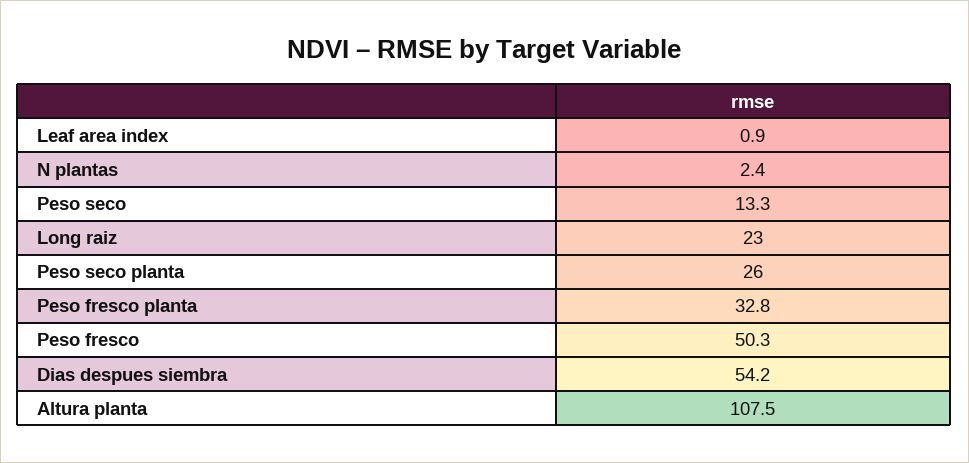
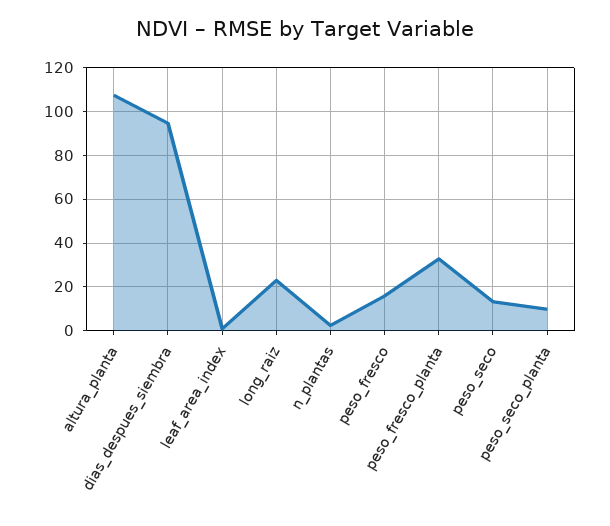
  {
    "Leaf area index": 0.9,
    "N plantas": 2.4,
    "Peso seco": 13.3,
    "Long raiz": 23,
-   "Peso seco planta": 26,
+   "Peso seco planta": 10,
    "Peso fresco planta": 32.8,
-   "Peso fresco": 50.3,
+   "Peso fresco": 15,
-   "Dias despues siembra": 54.2,
+   "Dias despues siembra": 95,
    "Altura planta": 107.5
  }

